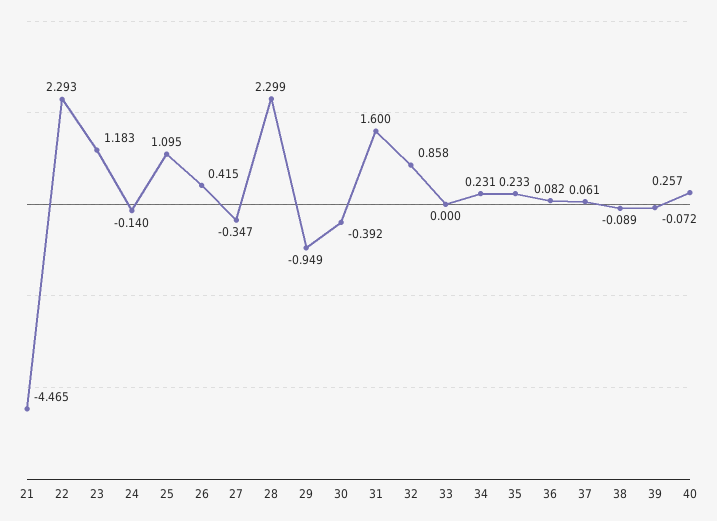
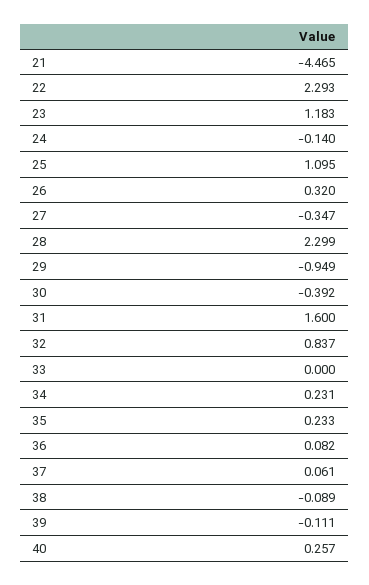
  {
    "21": -4.465,
    "22": 2.293,
    "23": 1.183,
    "24": -0.14,
    "25": 1.095,
-   "26": 0.415,
+   "26": 0.32,
    "27": -0.347,
    "28": 2.299,
    "29": -0.949,
    "30": -0.392,
    "31": 1.6,
-   "32": 0.858,
+   "32": 0.837,
    "33": 0,
    "34": 0.231,
    "35": 0.233,
    "36": 0.082,
    "37": 0.061,
    "38": -0.089,
-   "39": -0.072,
+   "39": -0.111,
    "40": 0.257
  }

